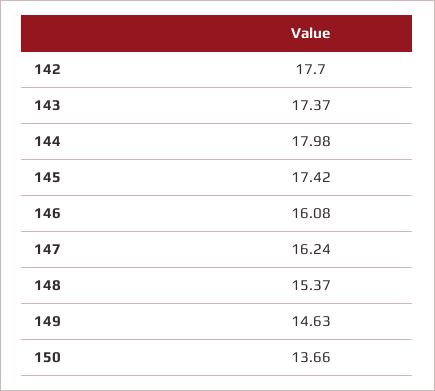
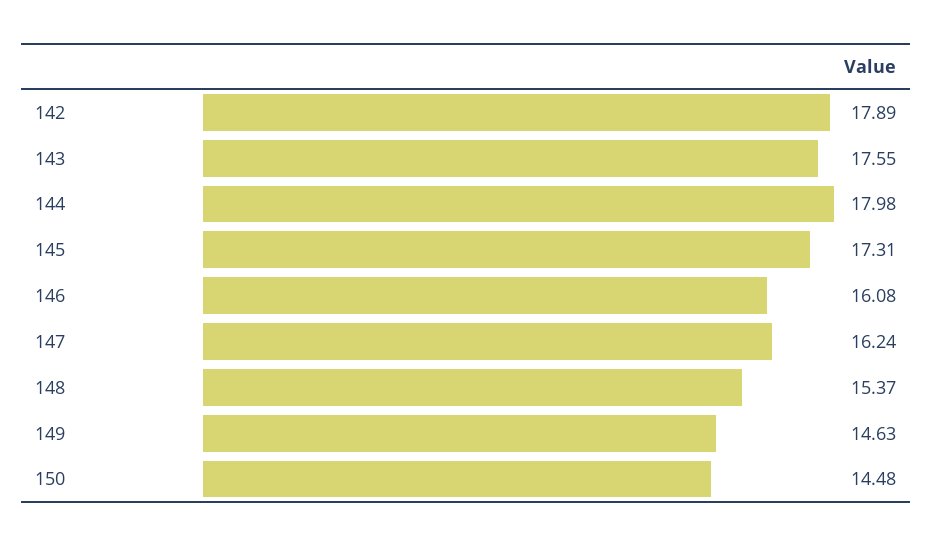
  {
-   "142": 17.7,
+   "142": 17.89,
-   "143": 17.37,
+   "143": 17.55,
    "144": 17.98,
-   "145": 17.42,
+   "145": 17.31,
    "146": 16.08,
    "147": 16.24,
    "148": 15.37,
    "149": 14.63,
-   "150": 13.66
+   "150": 14.48
  }

